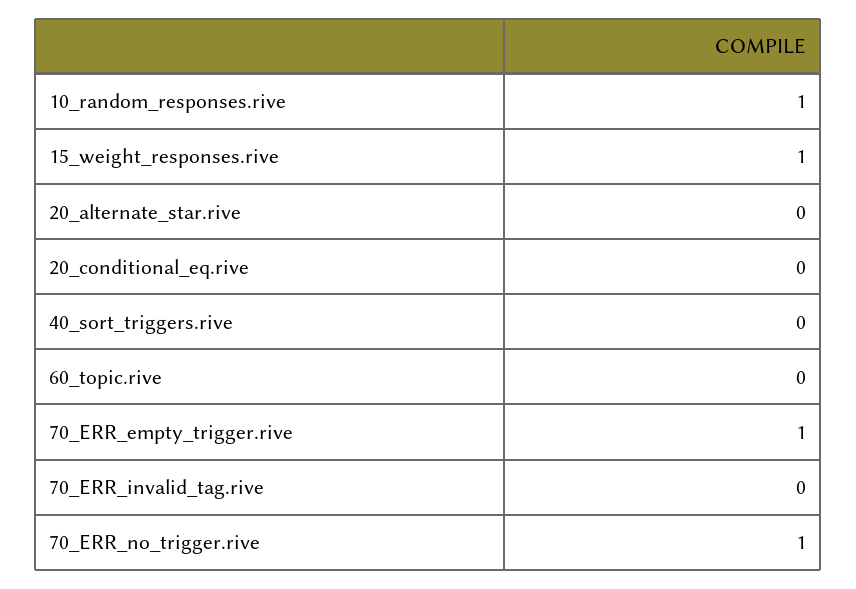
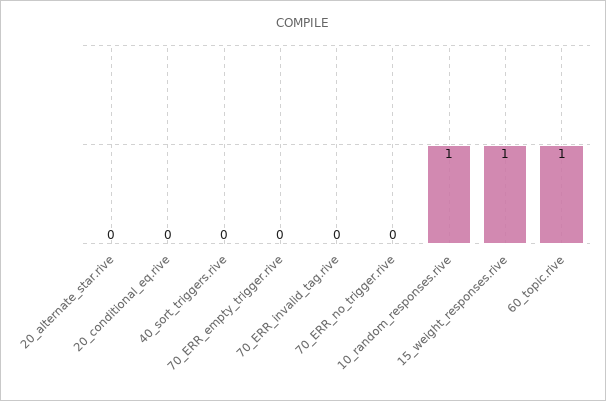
  {
    "10_random_responses.rive": 1,
    "15_weight_responses.rive": 1,
    "20_alternate_star.rive": 0,
    "20_conditional_eq.rive": 0,
    "40_sort_triggers.rive": 0,
-   "60_topic.rive": 0,
+   "60_topic.rive": 1,
-   "70_ERR_empty_trigger.rive": 1,
+   "70_ERR_empty_trigger.rive": 0,
    "70_ERR_invalid_tag.rive": 0,
-   "70_ERR_no_trigger.rive": 1
+   "70_ERR_no_trigger.rive": 0
  }

